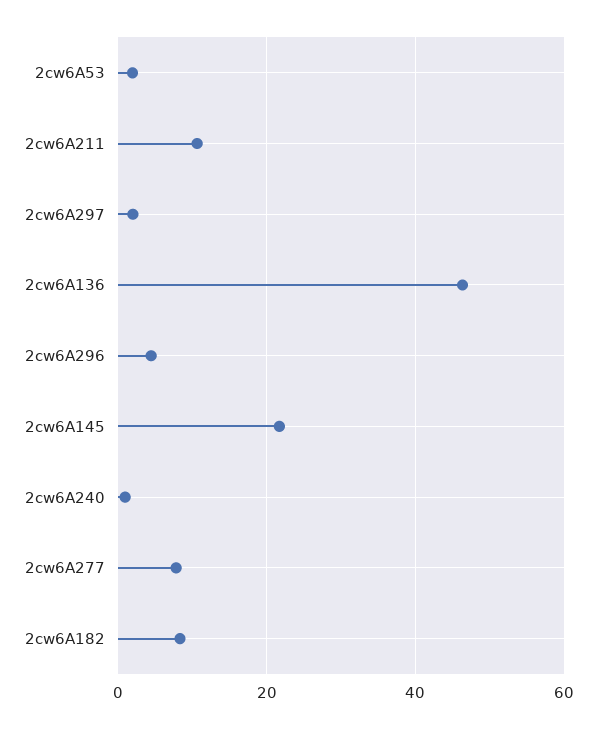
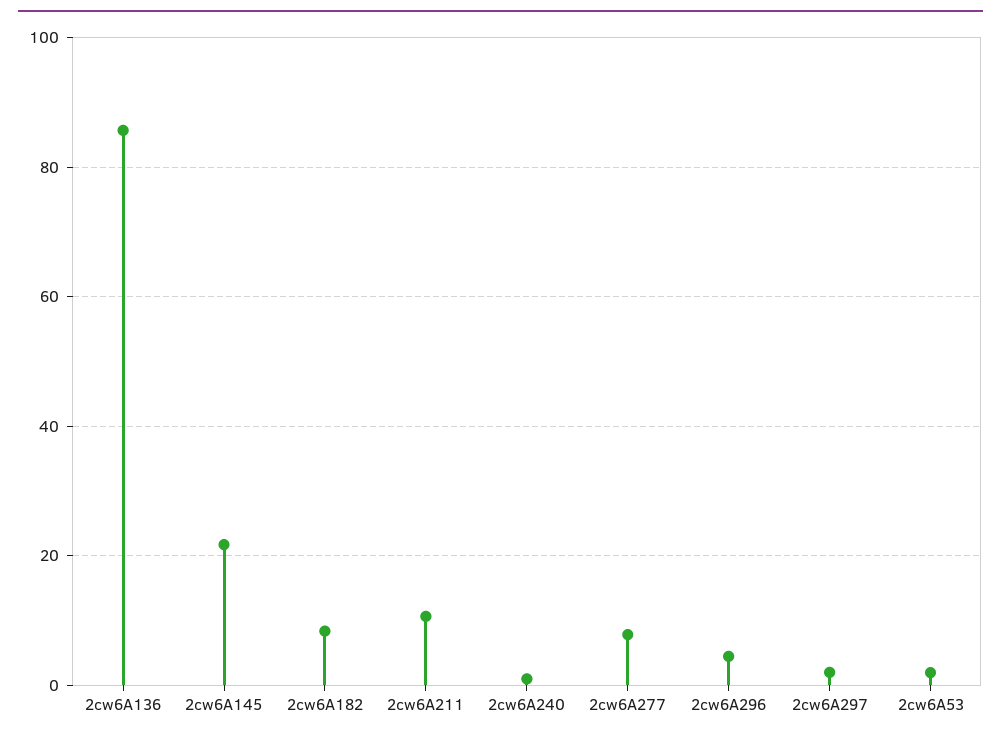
  {
    "2cw6A53": 2,
    "2cw6A211": 10,
    "2cw6A297": 2,
-   "2cw6A136": 46,
+   "2cw6A136": 86,
    "2cw6A296": 4,
    "2cw6A145": 22,
    "2cw6A240": 0,
    "2cw6A277": 8,
    "2cw6A182": 8
  }

